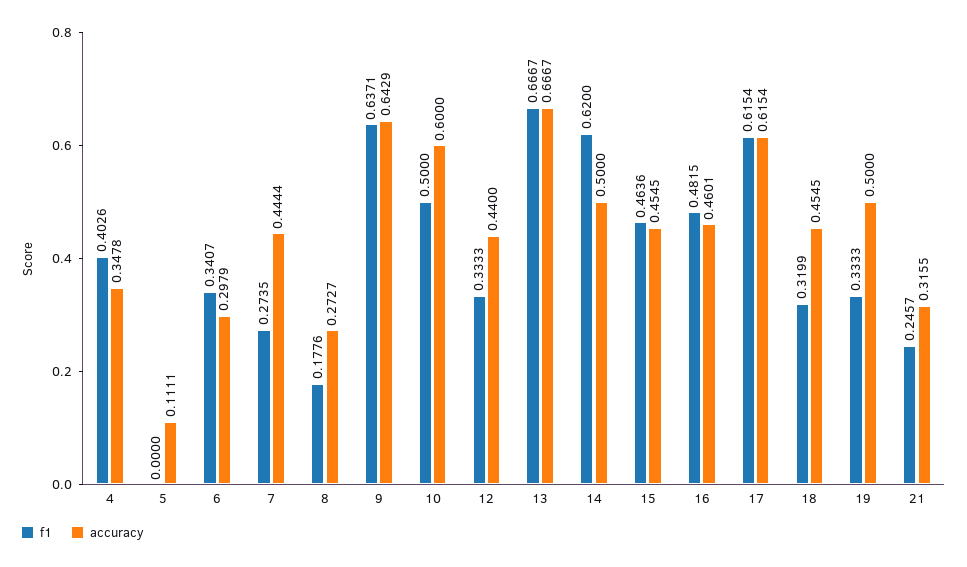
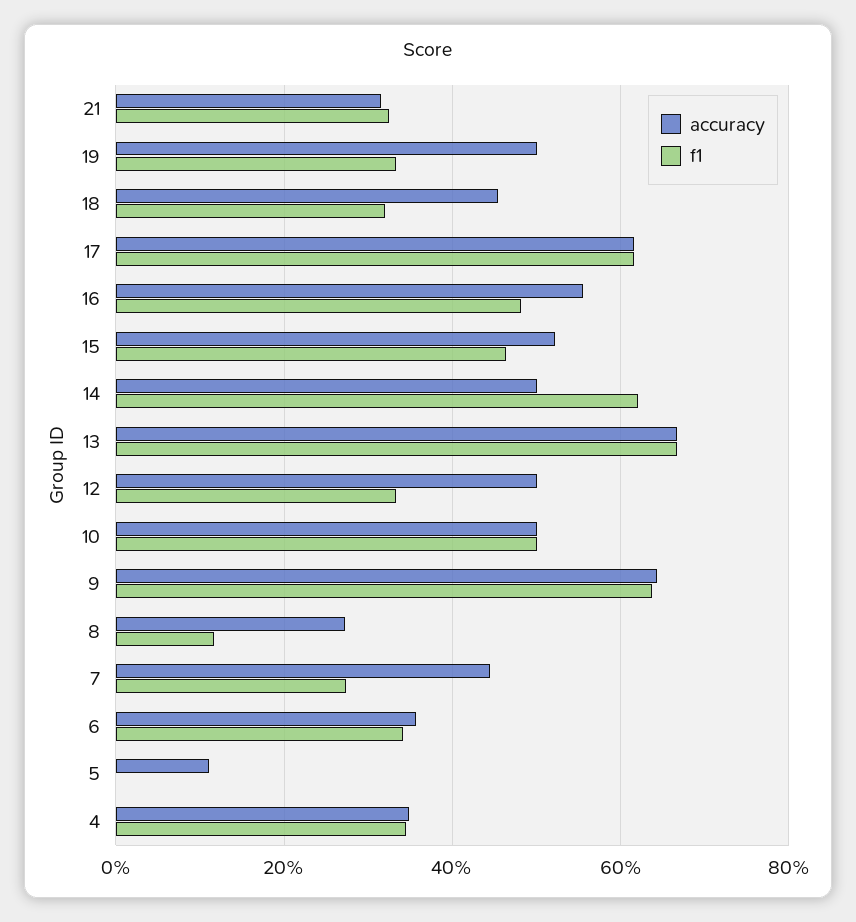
  {
    "f1": {
-     "4": 0.4026,
+     "4": 0.34,
      "5": 0,
      "6": 0.3407,
      "7": 0.2735,
-     "8": 0.1776,
+     "8": 0.12,
      "9": 0.6371,
      "10": 0.5,
      "12": 0.3333,
      "13": 0.6667,
      "14": 0.62,
      "15": 0.4636,
      "16": 0.4815,
      "17": 0.6154,
      "18": 0.3199,
      "19": 0.3333,
-     "21": 0.2457
+     "21": 0.32
    },
    "accuracy": {
      "4": 0.3478,
      "5": 0.1111,
-     "6": 0.2979,
+     "6": 0.36,
      "7": 0.4444,
      "8": 0.2727,
      "9": 0.6429,
-     "10": 0.6,
+     "10": 0.5,
-     "12": 0.44,
+     "12": 0.5,
      "13": 0.6667,
      "14": 0.5,
-     "15": 0.4545,
+     "15": 0.52,
-     "16": 0.4601,
+     "16": 0.56,
      "17": 0.6154,
      "18": 0.4545,
      "19": 0.5,
      "21": 0.3155
    }
  }

